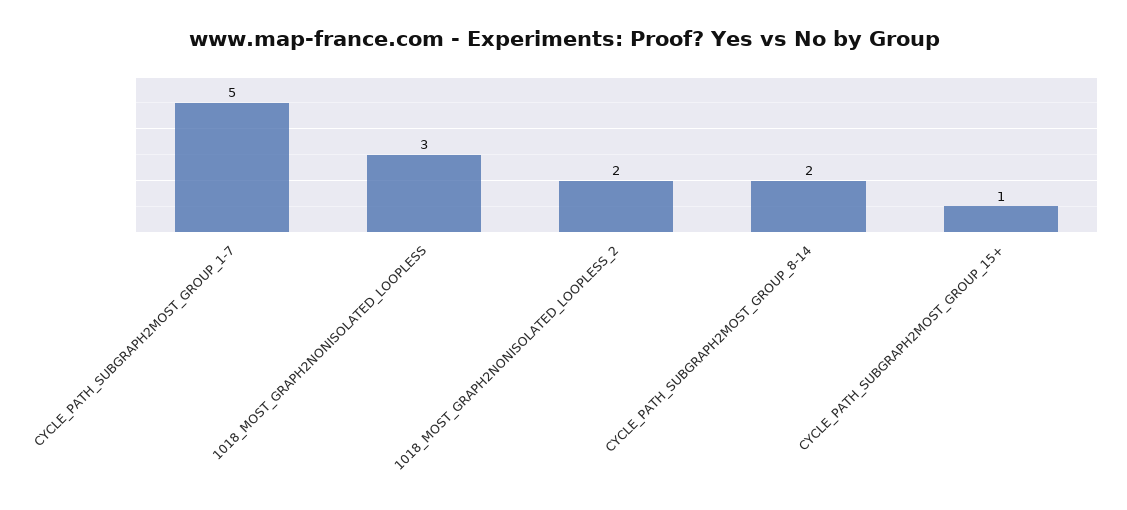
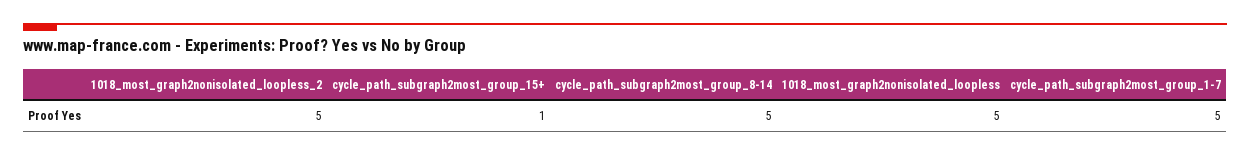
  {
    "CYCLE_PATH_SUBGRAPH2MOST_GROUP_1-7": 5,
-   "1018_MOST_GRAPH2NONISOLATED_LOOPLESS": 3,
+   "1018_MOST_GRAPH2NONISOLATED_LOOPLESS": 5,
-   "1018_MOST_GRAPH2NONISOLATED_LOOPLESS_2": 2,
+   "1018_MOST_GRAPH2NONISOLATED_LOOPLESS_2": 5,
-   "CYCLE_PATH_SUBGRAPH2MOST_GROUP_8-14": 2,
+   "CYCLE_PATH_SUBGRAPH2MOST_GROUP_8-14": 5,
    "CYCLE_PATH_SUBGRAPH2MOST_GROUP_15+": 1
  }

